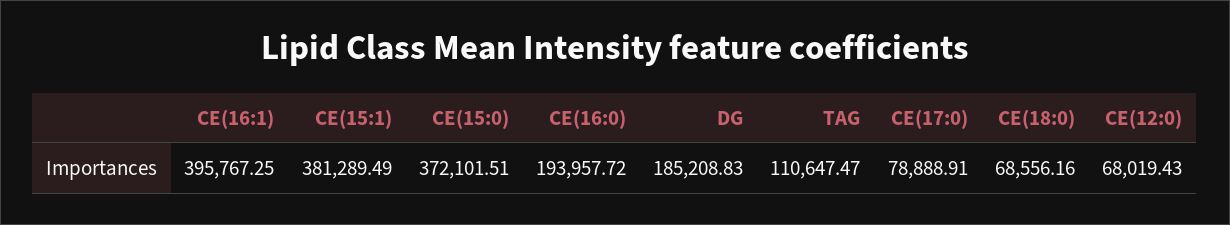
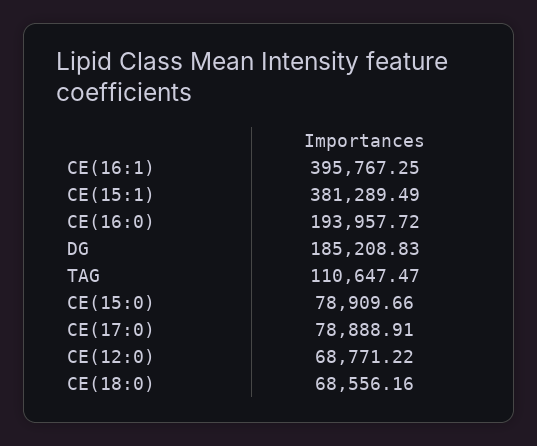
  {
    "CE(16:1)": 395767.25,
    "CE(15:1)": 381289.49,
-   "CE(15:0)": 372101.51,
+   "CE(15:0)": 78909.66,
    "CE(16:0)": 193957.72,
    "DG": 185208.83,
    "TAG": 110647.47,
    "CE(17:0)": 78888.91,
    "CE(18:0)": 68556.16,
-   "CE(12:0)": 68019.43
+   "CE(12:0)": 68771.22
  }

